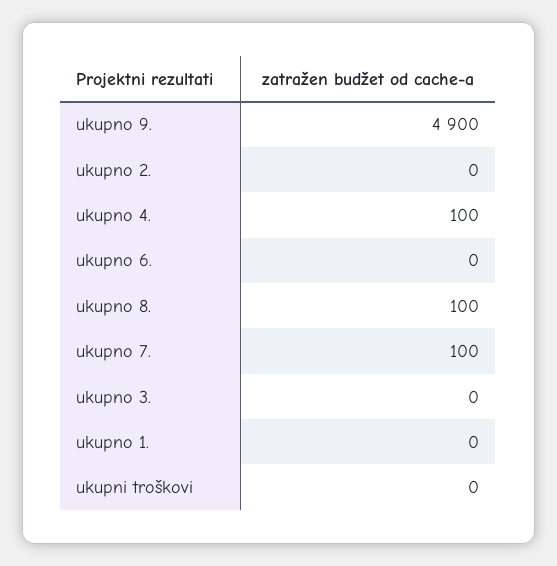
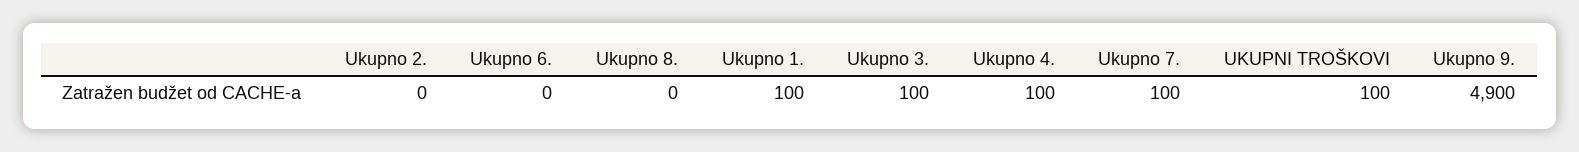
  {
    "ukupno 9.": 4900,
    "ukupno 2.": 0,
    "ukupno 4.": 100,
    "ukupno 6.": 0,
-   "ukupno 8.": 100,
+   "ukupno 8.": 0,
    "ukupno 7.": 100,
-   "ukupno 3.": 0,
+   "ukupno 3.": 100,
-   "ukupno 1.": 0,
+   "ukupno 1.": 100,
-   "ukupni troškovi": 0
+   "ukupni troškovi": 100
  }

